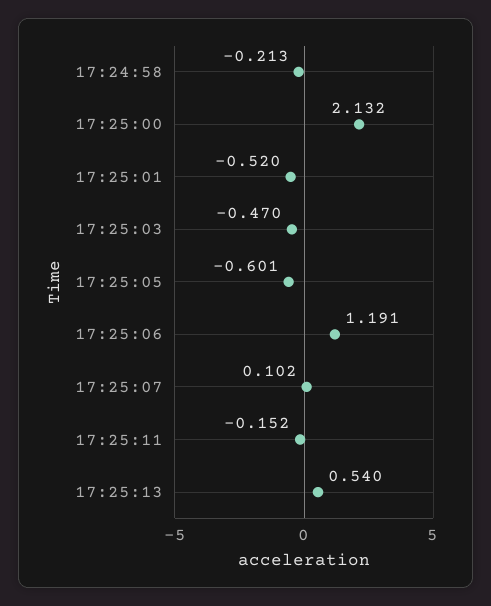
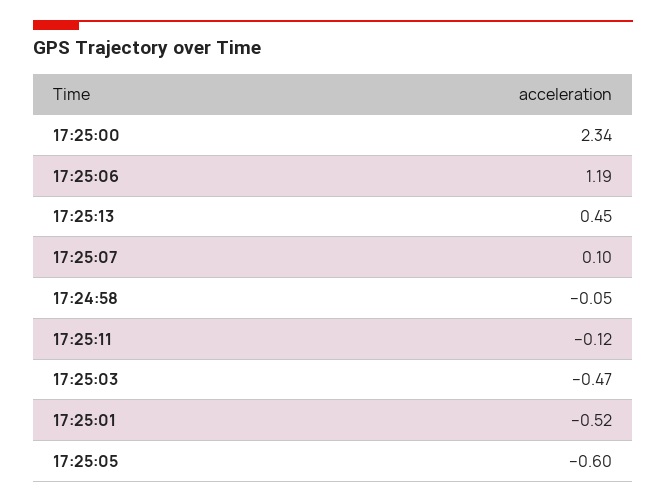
  {
-   "17:24:58": -0.213,
+   "17:24:58": -0.05,
-   "17:25:00": 2.132,
+   "17:25:00": 2.34,
    "17:25:01": -0.52,
    "17:25:03": -0.47,
    "17:25:05": -0.601,
    "17:25:06": 1.191,
    "17:25:07": 0.102,
-   "17:25:11": -0.152,
+   "17:25:11": -0.12,
-   "17:25:13": 0.54
+   "17:25:13": 0.45
  }

